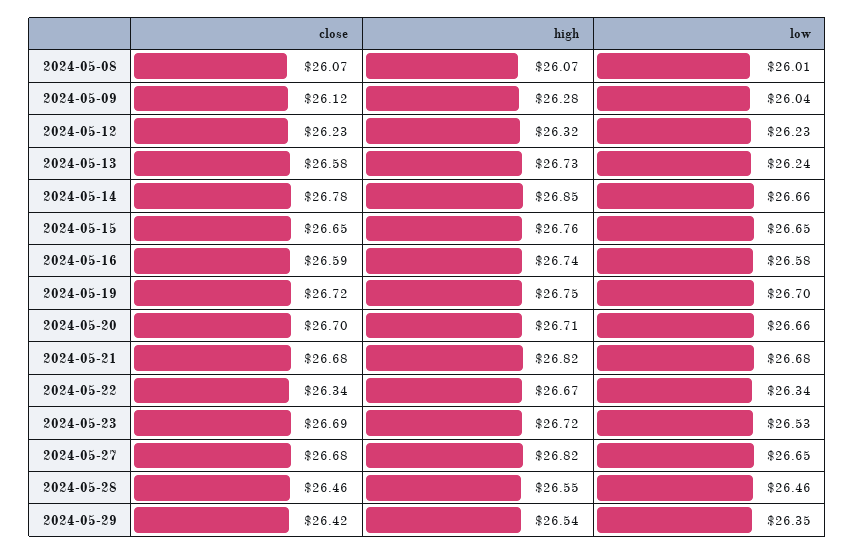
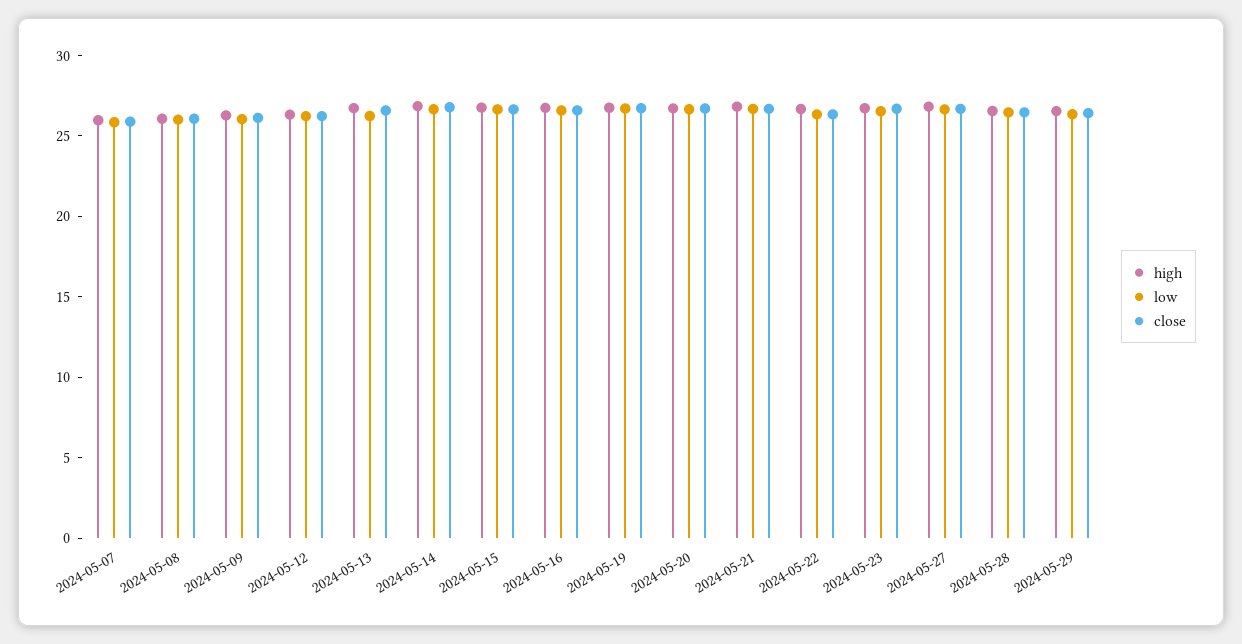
  {
    "close": {
      "2024-05-08": 26.07,
      "2024-05-09": 26.12,
      "2024-05-12": 26.23,
      "2024-05-13": 26.58,
      "2024-05-14": 26.78,
      "2024-05-15": 26.65,
      "2024-05-16": 26.59,
      "2024-05-19": 26.72,
      "2024-05-20": 26.7,
      "2024-05-21": 26.68,
      "2024-05-22": 26.34,
      "2024-05-23": 26.69,
      "2024-05-27": 26.68,
      "2024-05-28": 26.46,
-     "2024-05-29": 26.42
+     "2024-05-29": 26.42,
+     "2024-05-07": 26
    },
    "high": {
      "2024-05-08": 26.07,
      "2024-05-09": 26.28,
      "2024-05-12": 26.32,
      "2024-05-13": 26.73,
      "2024-05-14": 26.85,
      "2024-05-15": 26.76,
      "2024-05-16": 26.74,
      "2024-05-19": 26.75,
      "2024-05-20": 26.71,
      "2024-05-21": 26.82,
      "2024-05-22": 26.67,
      "2024-05-23": 26.72,
      "2024-05-27": 26.82,
      "2024-05-28": 26.55,
-     "2024-05-29": 26.54
+     "2024-05-29": 26.54,
+     "2024-05-07": 26
    },
    "low": {
      "2024-05-08": 26.01,
      "2024-05-09": 26.04,
      "2024-05-12": 26.23,
      "2024-05-13": 26.24,
      "2024-05-14": 26.66,
      "2024-05-15": 26.65,
      "2024-05-16": 26.58,
      "2024-05-19": 26.7,
      "2024-05-20": 26.66,
      "2024-05-21": 26.68,
      "2024-05-22": 26.34,
      "2024-05-23": 26.53,
      "2024-05-27": 26.65,
      "2024-05-28": 26.46,
-     "2024-05-29": 26.35
+     "2024-05-29": 26.35,
+     "2024-05-07": 26
    }
  }

